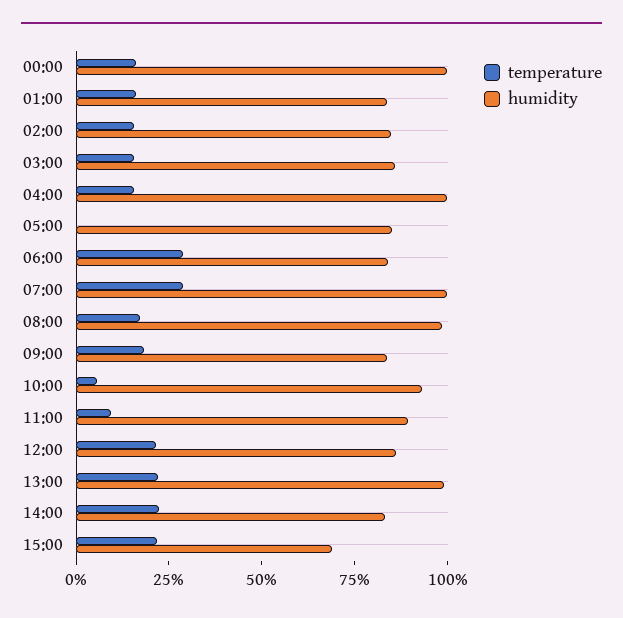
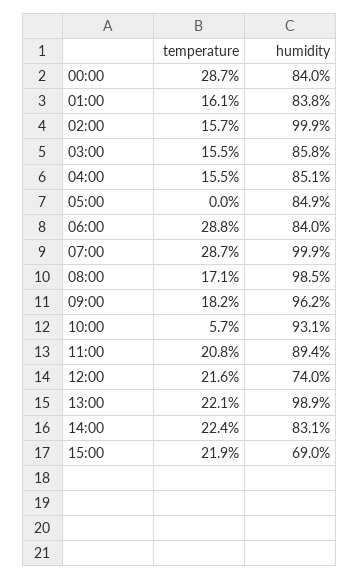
  {
    "temperature": {
-     "00:00": 15,
+     "00:00": 28.7,
      "01:00": 16.1,
      "02:00": 15.7,
      "03:00": 15.5,
      "04:00": 15.5,
      "05:00": 0,
      "06:00": 28.8,
      "07:00": 28.7,
      "08:00": 17.1,
      "09:00": 18.2,
      "10:00": 5.7,
-     "11:00": 10,
+     "11:00": 20.8,
      "12:00": 21.6,
      "13:00": 22.1,
      "14:00": 22.4,
      "15:00": 21.9
    },
    "humidity": {
-     "00:00": 100,
+     "00:00": 84,
      "01:00": 83.8,
-     "02:00": 85,
+     "02:00": 99.9,
      "03:00": 85.8,
-     "04:00": 100,
+     "04:00": 85.1,
      "05:00": 84.9,
      "06:00": 84,
      "07:00": 99.9,
      "08:00": 98.5,
-     "09:00": 85,
+     "09:00": 96.2,
      "10:00": 93.1,
      "11:00": 89.4,
-     "12:00": 85,
+     "12:00": 74,
      "13:00": 98.9,
      "14:00": 83.1,
      "15:00": 69
    }
  }

